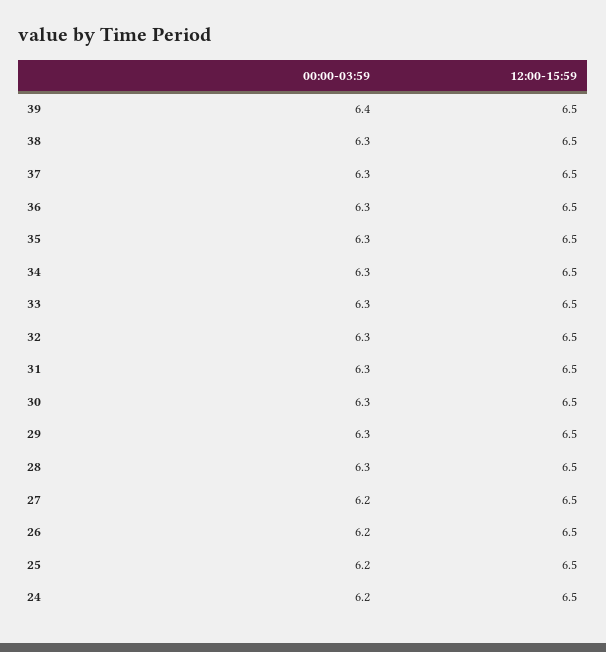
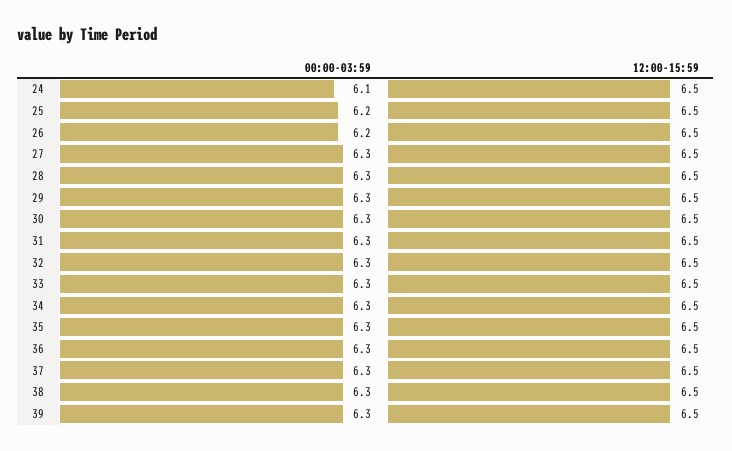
  {
    "00:00-03:59": {
-     "39": 6.4,
+     "39": 6.3,
      "38": 6.3,
      "37": 6.3,
      "36": 6.3,
      "35": 6.3,
      "34": 6.3,
      "33": 6.3,
      "32": 6.3,
      "31": 6.3,
      "30": 6.3,
      "29": 6.3,
      "28": 6.3,
-     "27": 6.2,
+     "27": 6.3,
      "26": 6.2,
      "25": 6.2,
-     "24": 6.2
+     "24": 6.1
    },
    "12:00-15:59": {
      "39": 6.5,
      "38": 6.5,
      "37": 6.5,
      "36": 6.5,
      "35": 6.5,
      "34": 6.5,
      "33": 6.5,
      "32": 6.5,
      "31": 6.5,
      "30": 6.5,
      "29": 6.5,
      "28": 6.5,
      "27": 6.5,
      "26": 6.5,
      "25": 6.5,
      "24": 6.5
    }
  }

